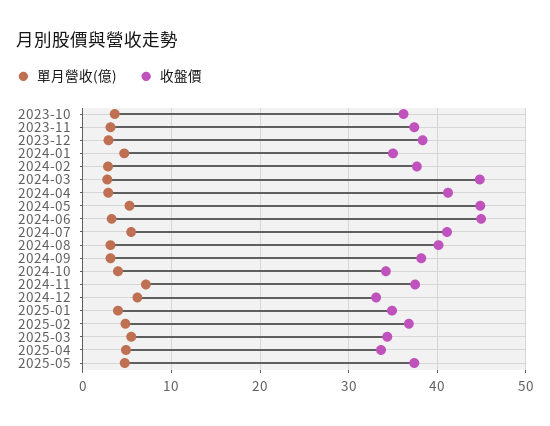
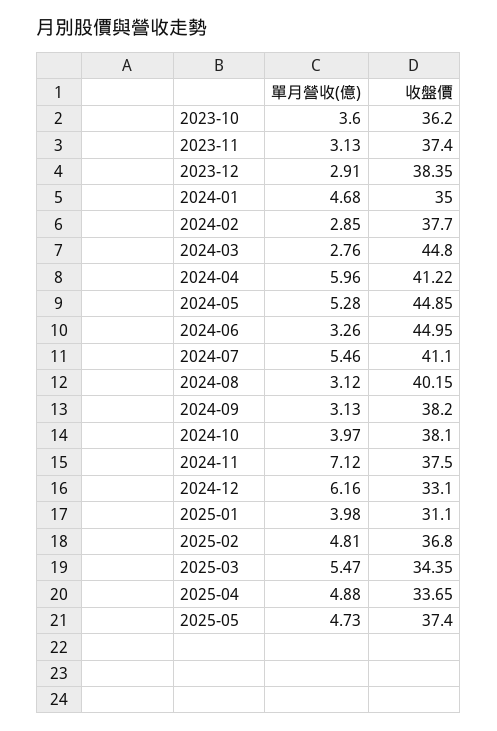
  {
    "單月營收(億)": {
      "2023-10": 3.6,
      "2023-11": 3.13,
      "2023-12": 2.91,
      "2024-01": 4.68,
      "2024-02": 2.85,
      "2024-03": 2.76,
-     "2024-04": 3,
+     "2024-04": 5.96,
      "2024-05": 5.28,
      "2024-06": 3.26,
      "2024-07": 5.46,
      "2024-08": 3.12,
      "2024-09": 3.13,
      "2024-10": 3.97,
      "2024-11": 7.12,
      "2024-12": 6.16,
      "2025-01": 3.98,
      "2025-02": 4.81,
      "2025-03": 5.47,
      "2025-04": 4.88,
      "2025-05": 4.73
    },
    "收盤價": {
      "2023-10": 36.2,
      "2023-11": 37.4,
      "2023-12": 38.35,
      "2024-01": 35,
      "2024-02": 37.7,
      "2024-03": 44.8,
      "2024-04": 41.22,
      "2024-05": 44.85,
      "2024-06": 44.95,
      "2024-07": 41.1,
      "2024-08": 40.15,
      "2024-09": 38.2,
-     "2024-10": 34,
+     "2024-10": 38.1,
      "2024-11": 37.5,
      "2024-12": 33.1,
-     "2025-01": 35,
+     "2025-01": 31.1,
      "2025-02": 36.8,
      "2025-03": 34.35,
      "2025-04": 33.65,
      "2025-05": 37.4
    }
  }

